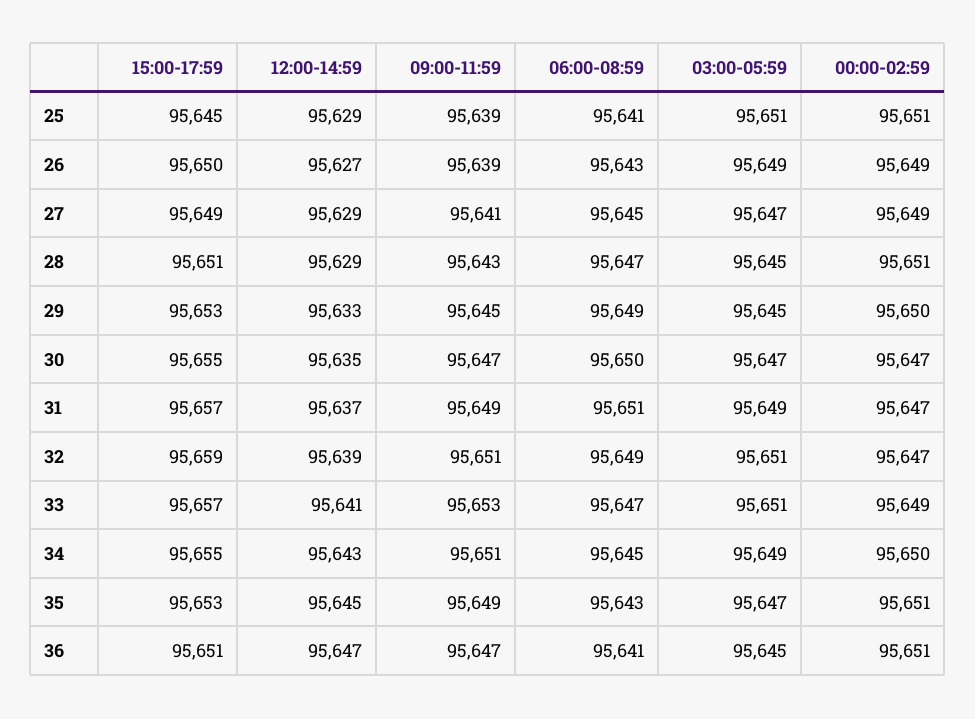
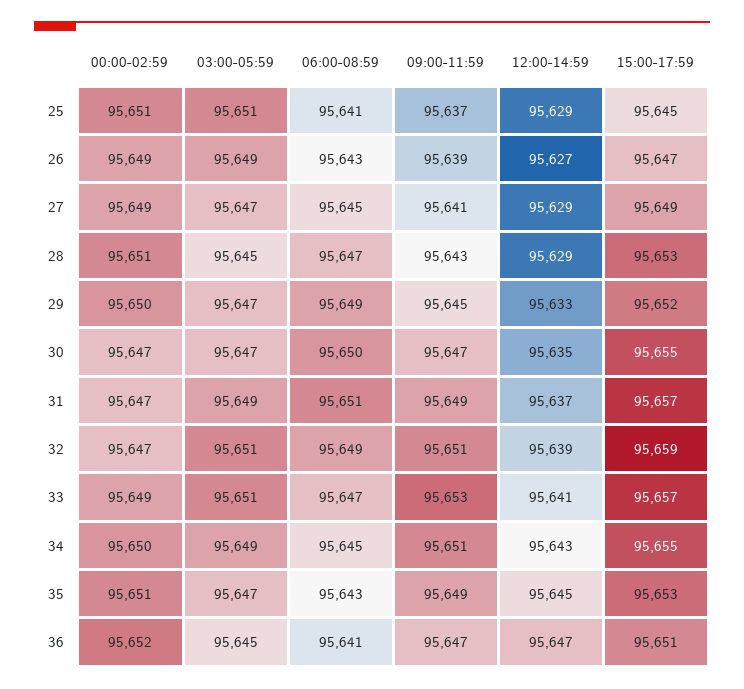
  {
    "15:00-17:59": {
      "25": 95645,
-     "26": 95650,
+     "26": 95647,
      "27": 95649,
-     "28": 95651,
+     "28": 95653,
-     "29": 95653,
+     "29": 95652,
      "30": 95655,
      "31": 95657,
      "32": 95659,
      "33": 95657,
      "34": 95655,
      "35": 95653,
      "36": 95651
    },
    "12:00-14:59": {
      "25": 95629,
      "26": 95627,
      "27": 95629,
      "28": 95629,
      "29": 95633,
      "30": 95635,
      "31": 95637,
      "32": 95639,
      "33": 95641,
      "34": 95643,
      "35": 95645,
      "36": 95647
    },
    "09:00-11:59": {
-     "25": 95639,
+     "25": 95637,
      "26": 95639,
      "27": 95641,
      "28": 95643,
      "29": 95645,
      "30": 95647,
      "31": 95649,
      "32": 95651,
      "33": 95653,
      "34": 95651,
      "35": 95649,
      "36": 95647
    },
    "06:00-08:59": {
      "25": 95641,
      "26": 95643,
      "27": 95645,
      "28": 95647,
      "29": 95649,
      "30": 95650,
      "31": 95651,
      "32": 95649,
      "33": 95647,
      "34": 95645,
      "35": 95643,
      "36": 95641
    },
    "03:00-05:59": {
      "25": 95651,
      "26": 95649,
      "27": 95647,
      "28": 95645,
-     "29": 95645,
+     "29": 95647,
      "30": 95647,
      "31": 95649,
      "32": 95651,
      "33": 95651,
      "34": 95649,
      "35": 95647,
      "36": 95645
    },
    "00:00-02:59": {
      "25": 95651,
      "26": 95649,
      "27": 95649,
      "28": 95651,
      "29": 95650,
      "30": 95647,
      "31": 95647,
      "32": 95647,
      "33": 95649,
      "34": 95650,
      "35": 95651,
-     "36": 95651
+     "36": 95652
    }
  }

